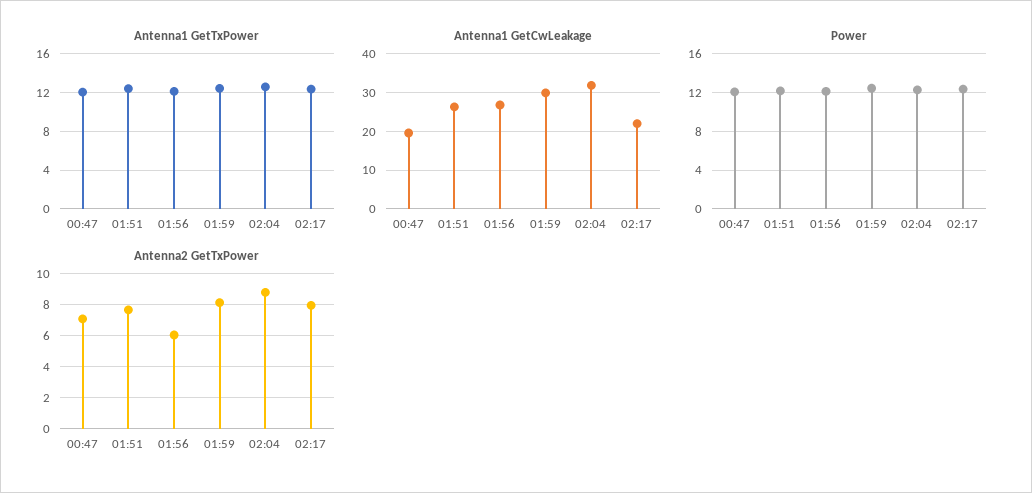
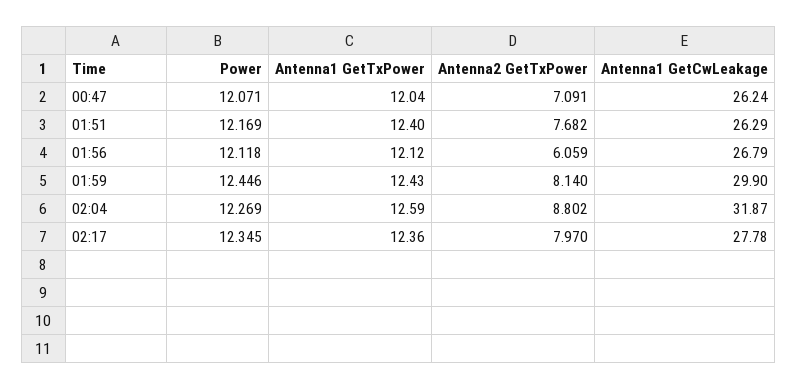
  {
    "Antenna1 GetTxPower": {
      "00:47": 12.04,
      "01:51": 12.4,
      "01:56": 12.12,
      "01:59": 12.43,
      "02:04": 12.59,
      "02:17": 12.36
    },
    "Antenna1 GetCwLeakage": {
-     "00:47": 20,
+     "00:47": 26.24,
      "01:51": 26.29,
      "01:56": 26.79,
      "01:59": 29.9,
      "02:04": 31.87,
-     "02:17": 22
+     "02:17": 27.78
    },
    "Power": {
      "00:47": 12.071,
      "01:51": 12.169,
      "01:56": 12.118,
      "01:59": 12.446,
      "02:04": 12.269,
      "02:17": 12.345
    },
    "Antenna2 GetTxPower": {
      "00:47": 7.091,
      "01:51": 7.682,
      "01:56": 6.059,
      "01:59": 8.14,
      "02:04": 8.802,
      "02:17": 7.97
    }
  }

